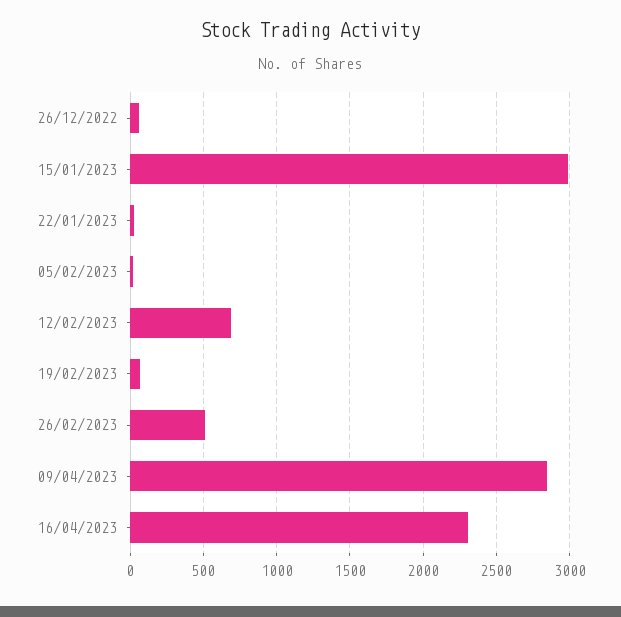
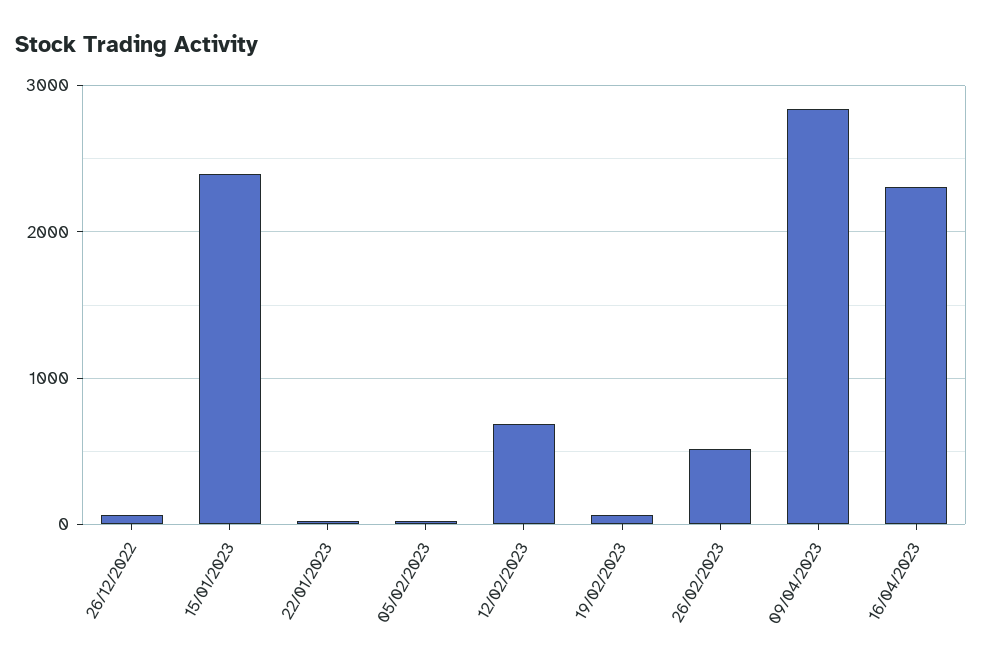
  {
    "26/12/2022": 50,
-   "15/01/2023": 3000,
+   "15/01/2023": 2400,
    "22/01/2023": 0,
    "05/02/2023": 0,
    "12/02/2023": 700,
    "19/02/2023": 50,
    "26/02/2023": 500,
    "09/04/2023": 2850,
    "16/04/2023": 2300
  }

